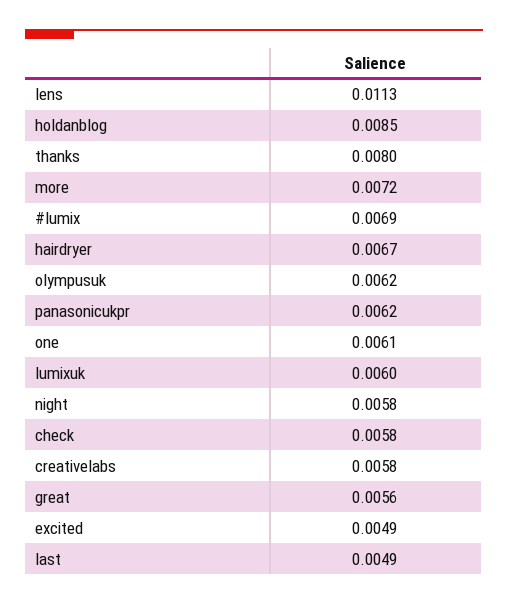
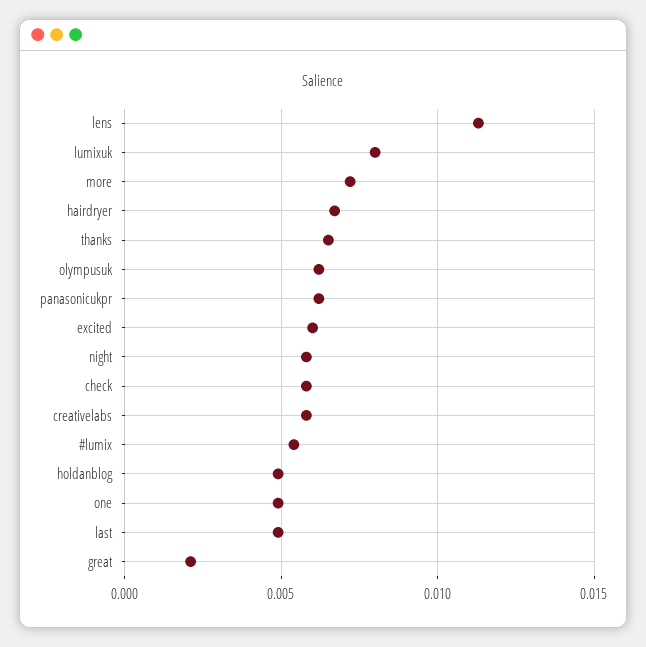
  {
    "lens": 0.0113,
-   "holdanblog": 0.0085,
+   "holdanblog": 0.005,
-   "thanks": 0.008,
+   "thanks": 0.0065,
    "more": 0.0072,
-   "#lumix": 0.0069,
+   "#lumix": 0.0055,
    "hairdryer": 0.0067,
    "olympusuk": 0.0062,
    "panasonicukpr": 0.0062,
-   "one": 0.0061,
+   "one": 0.005,
-   "lumixuk": 0.006,
+   "lumixuk": 0.008,
    "night": 0.0058,
    "check": 0.0058,
    "creativelabs": 0.0058,
-   "great": 0.0056,
+   "great": 0.002,
-   "excited": 0.0049,
+   "excited": 0.006,
    "last": 0.0049
  }

